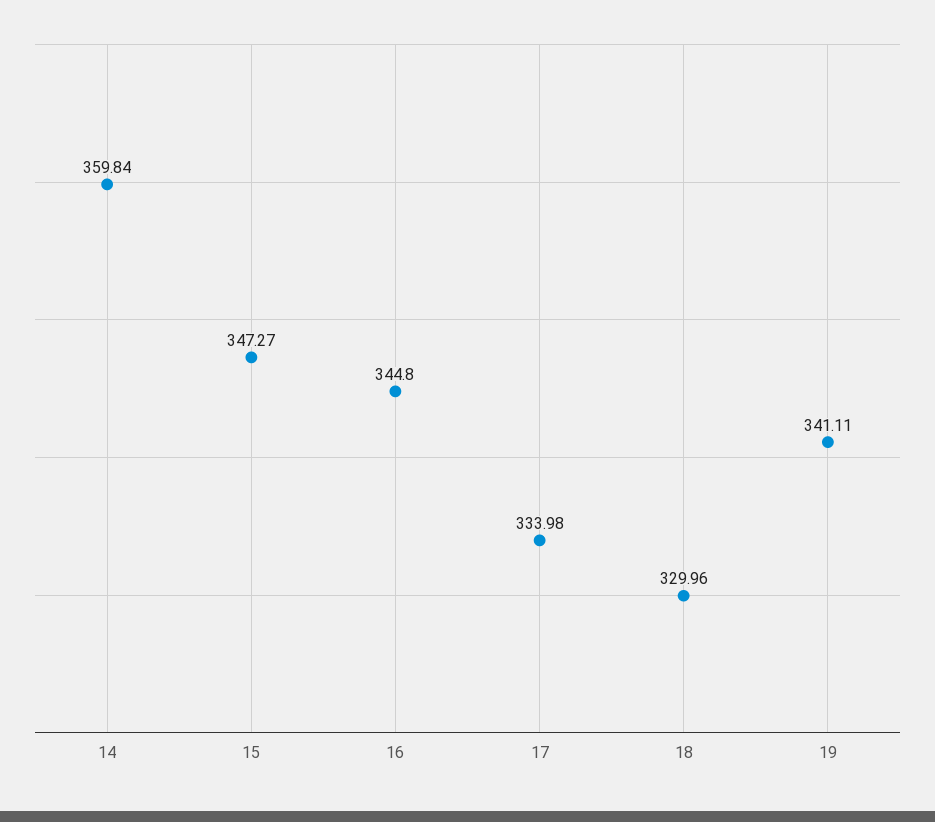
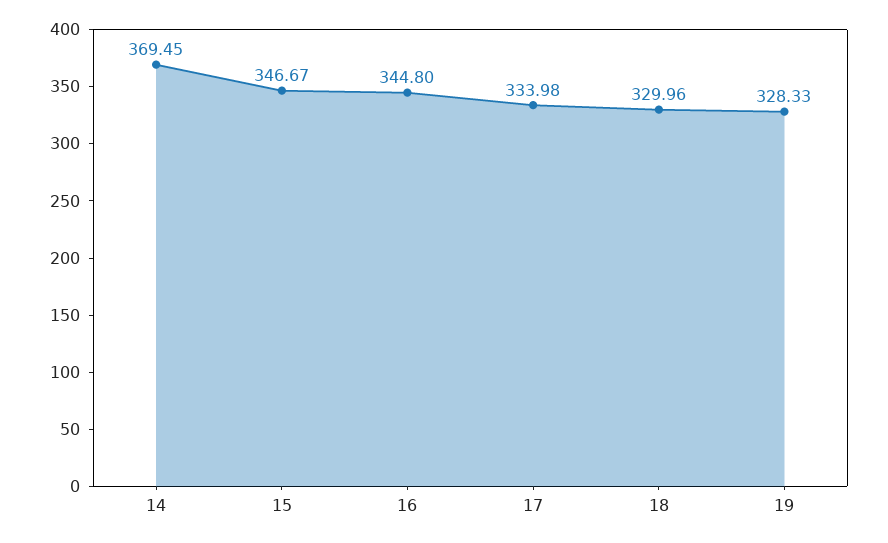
  {
-   "14": 359.84,
+   "14": 369.45,
-   "15": 347.27,
+   "15": 346.67,
    "16": 344.8,
    "17": 333.98,
    "18": 329.96,
-   "19": 341.11
+   "19": 328.33
  }

